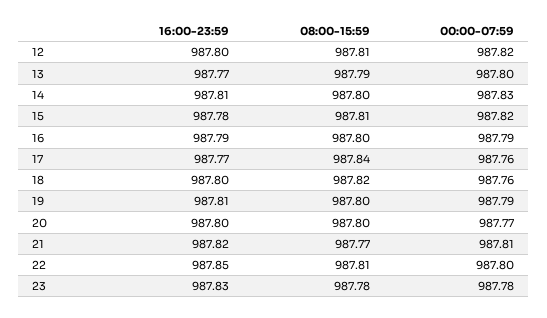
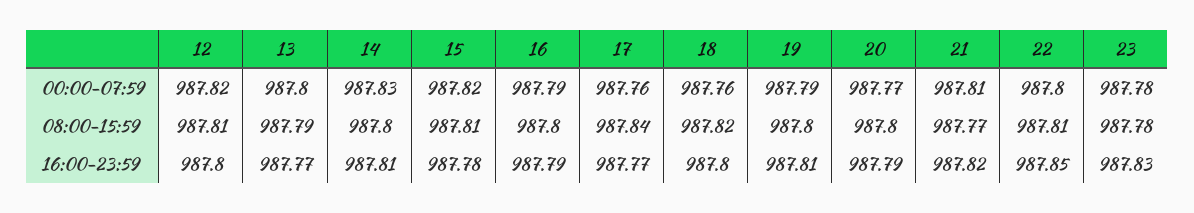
  {
    "16:00-23:59": {
      "12": 987.8,
      "13": 987.77,
      "14": 987.81,
      "15": 987.78,
      "16": 987.79,
      "17": 987.77,
      "18": 987.8,
      "19": 987.81,
-     "20": 987.8,
+     "20": 987.79,
      "21": 987.82,
      "22": 987.85,
      "23": 987.83
    },
    "08:00-15:59": {
      "12": 987.81,
      "13": 987.79,
      "14": 987.8,
      "15": 987.81,
      "16": 987.8,
      "17": 987.84,
      "18": 987.82,
      "19": 987.8,
      "20": 987.8,
      "21": 987.77,
      "22": 987.81,
      "23": 987.78
    },
    "00:00-07:59": {
      "12": 987.82,
      "13": 987.8,
      "14": 987.83,
      "15": 987.82,
      "16": 987.79,
      "17": 987.76,
      "18": 987.76,
      "19": 987.79,
      "20": 987.77,
      "21": 987.81,
      "22": 987.8,
      "23": 987.78
    }
  }

